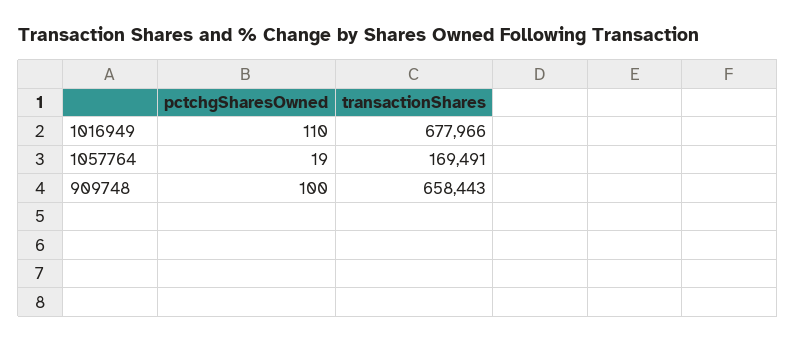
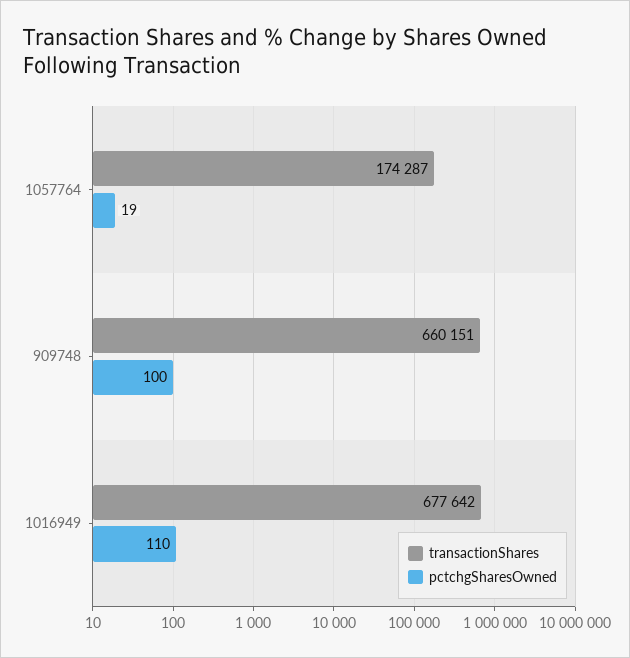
  {
    "pctchgSharesOwned": {
      "1016949": 110,
      "1057764": 19,
      "909748": 100
    },
    "transactionShares": {
-     "1016949": 677966,
+     "1016949": 677642,
-     "1057764": 169491,
+     "1057764": 174287,
-     "909748": 658443
+     "909748": 660151
    }
  }

